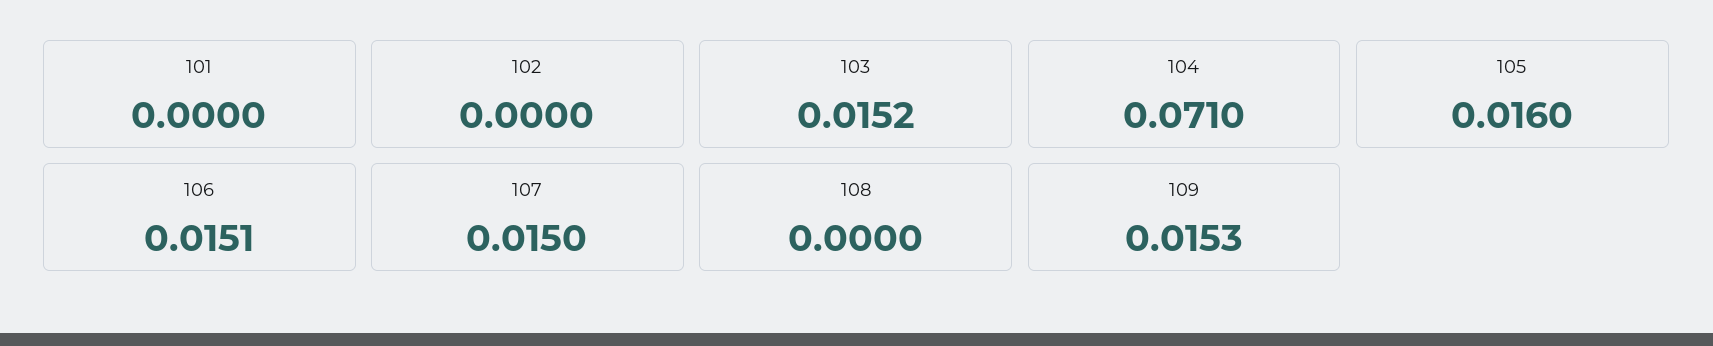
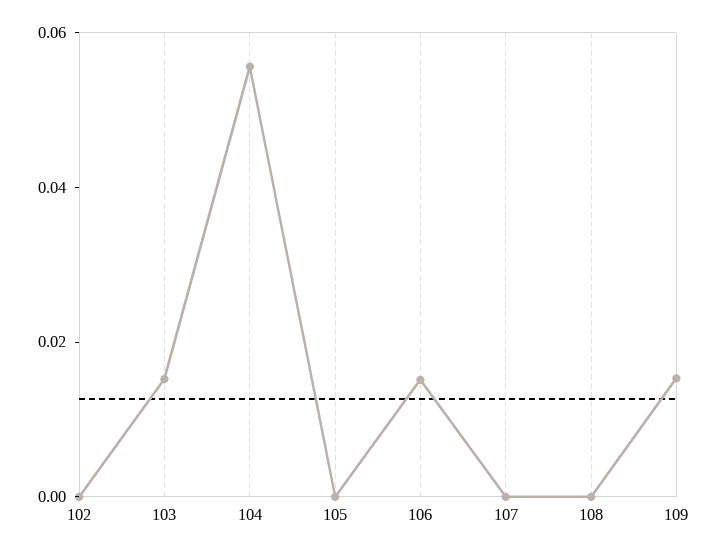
  {
-   "101": 0,
    "102": 0,
    "103": 0.0152,
-   "104": 0.071,
+   "104": 0.055,
-   "105": 0.016,
+   "105": 0,
    "106": 0.0151,
-   "107": 0.015,
+   "107": 0,
    "108": 0,
    "109": 0.0153
  }

